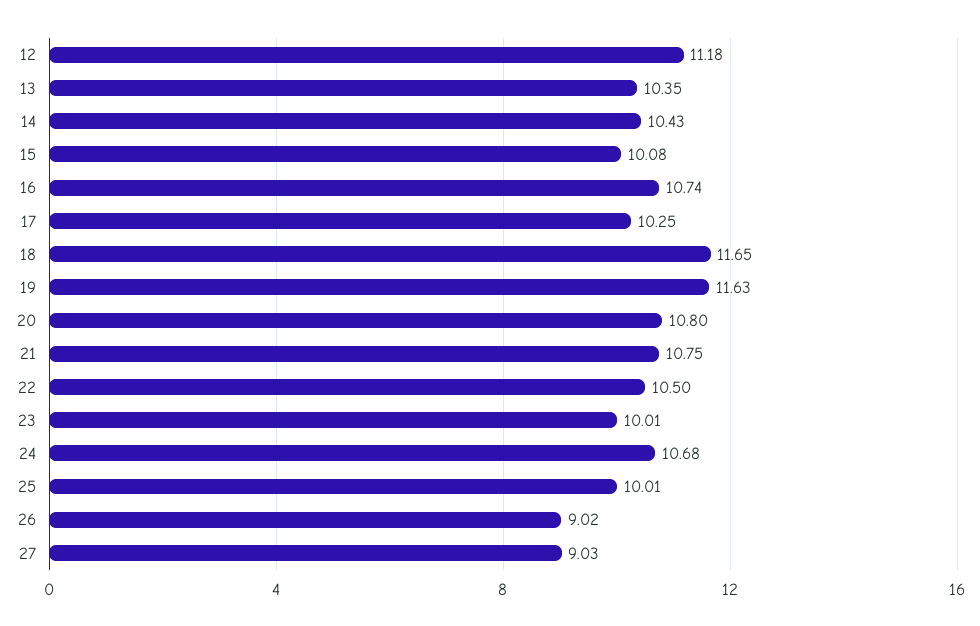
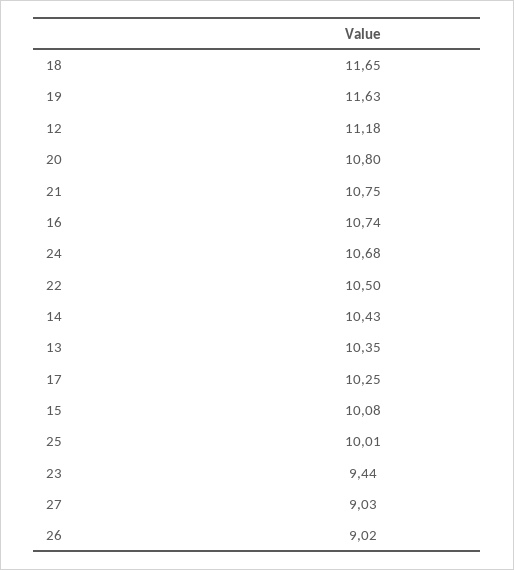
  {
    "12": 11.18,
    "13": 10.35,
    "14": 10.43,
    "15": 10.08,
    "16": 10.74,
    "17": 10.25,
    "18": 11.65,
    "19": 11.63,
    "20": 10.8,
    "21": 10.75,
    "22": 10.5,
-   "23": 10.01,
+   "23": 9.44,
    "24": 10.68,
    "25": 10.01,
    "26": 9.02,
    "27": 9.03
  }

